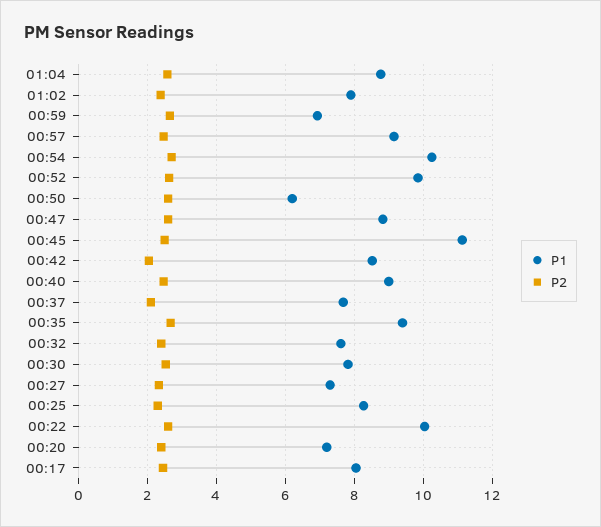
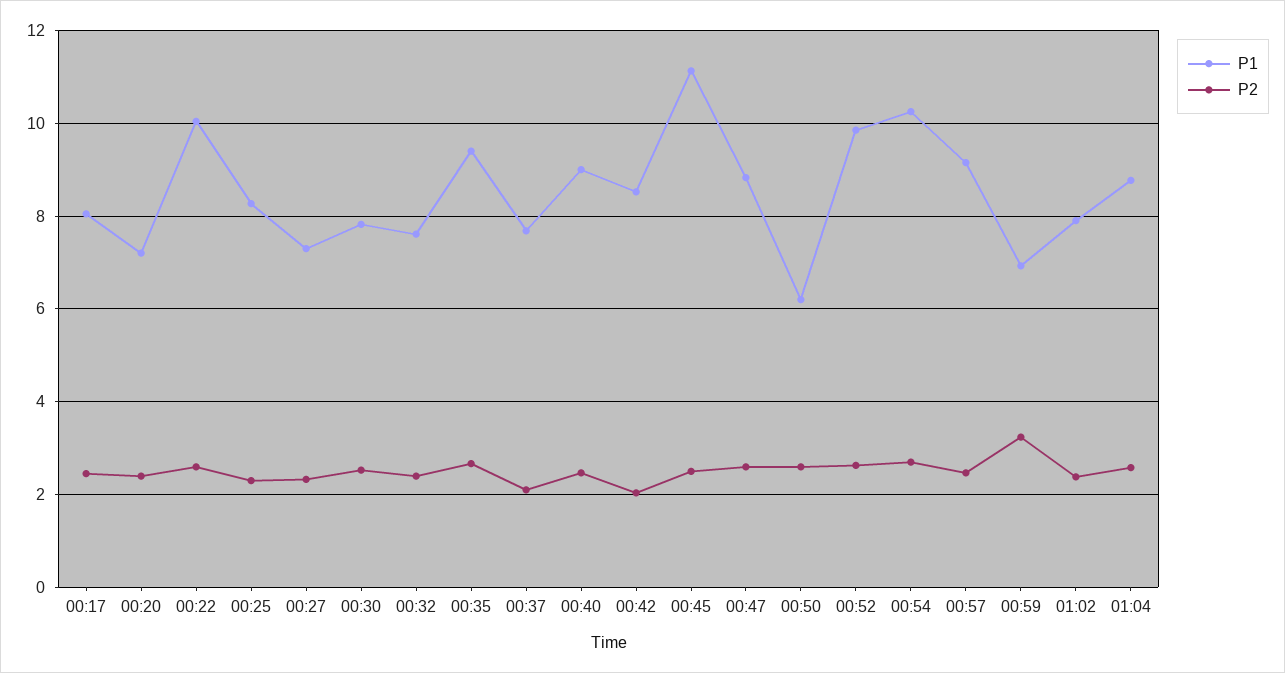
  {
    "P1": {
      "01:04": 8.8,
      "01:02": 8,
      "00:59": 7,
      "00:57": 9.2,
      "00:54": 10.2,
      "00:52": 9.8,
      "00:50": 6.2,
      "00:47": 8.8,
      "00:45": 11.2,
      "00:42": 8.6,
      "00:40": 9,
      "00:37": 7.6,
      "00:35": 9.4,
      "00:32": 7.6,
      "00:30": 7.8,
      "00:27": 7.4,
      "00:25": 8.2,
      "00:22": 10,
      "00:20": 7.2,
      "00:17": 8
    },
    "P2": {
      "01:04": 2.6,
      "01:02": 2.4,
-     "00:59": 2.6,
+     "00:59": 3.2,
      "00:57": 2.4,
      "00:54": 2.8,
      "00:52": 2.6,
      "00:50": 2.6,
      "00:47": 2.6,
      "00:45": 2.6,
      "00:42": 2,
      "00:40": 2.4,
      "00:37": 2.2,
      "00:35": 2.6,
      "00:32": 2.4,
      "00:30": 2.6,
      "00:27": 2.4,
      "00:25": 2.4,
      "00:22": 2.6,
      "00:20": 2.4,
      "00:17": 2.4
    }
  }

